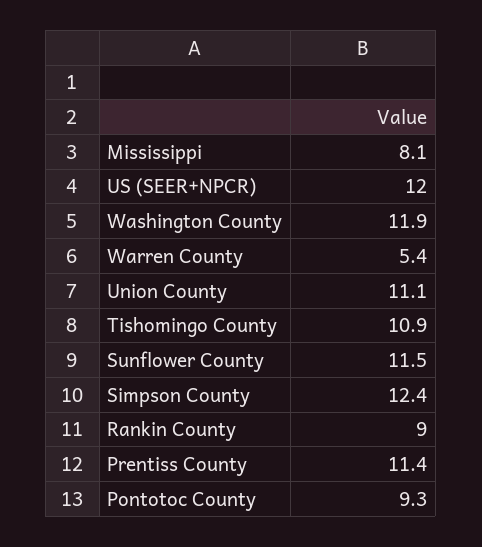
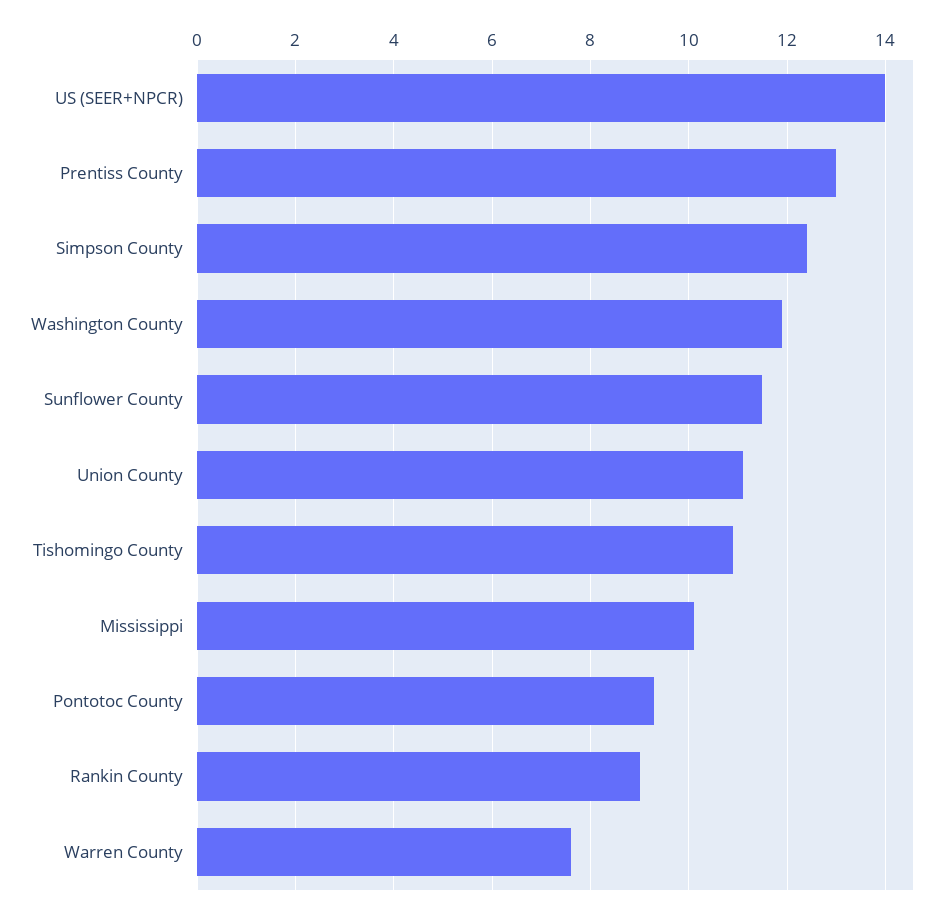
  {
-   "Mississippi": 8.1,
+   "Mississippi": 10,
-   "US (SEER+NPCR)": 12,
+   "US (SEER+NPCR)": 14,
    "Washington County": 11.9,
-   "Warren County": 5.4,
+   "Warren County": 7.5,
    "Union County": 11.1,
    "Tishomingo County": 10.9,
    "Sunflower County": 11.5,
    "Simpson County": 12.4,
    "Rankin County": 9,
-   "Prentiss County": 11.4,
+   "Prentiss County": 13,
    "Pontotoc County": 9.3
  }

